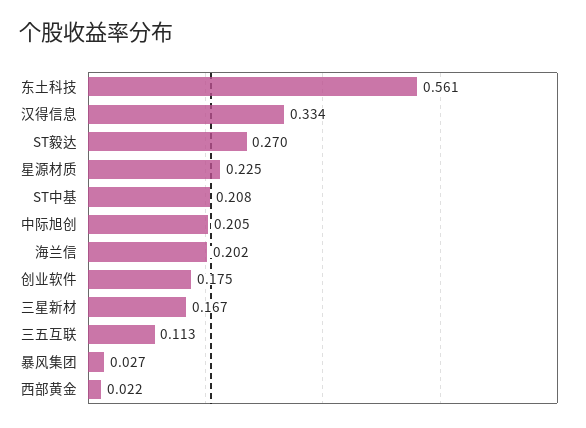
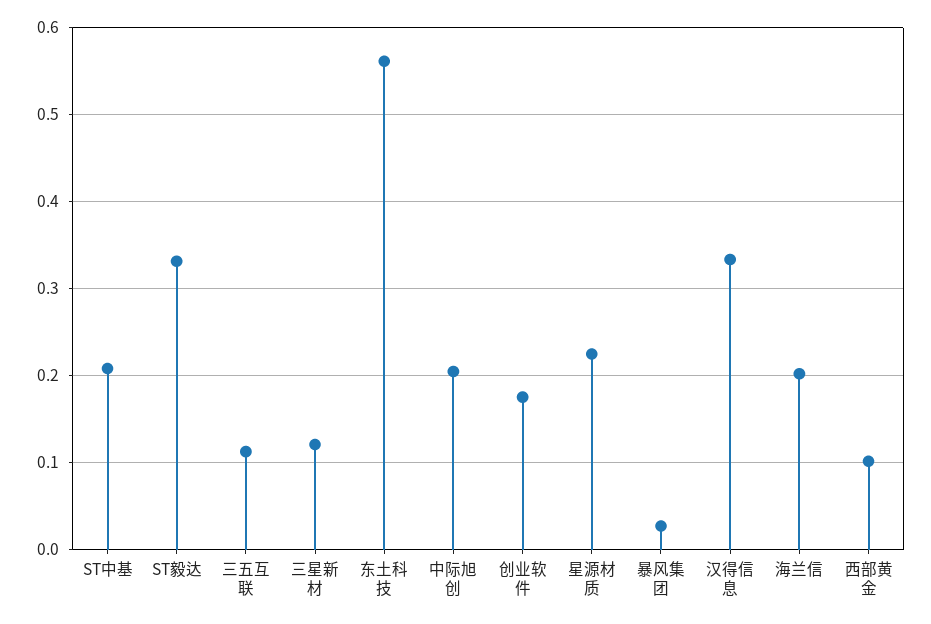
  {
    "东土科技": 0.561,
    "汉得信息": 0.334,
-   "ST毅达": 0.27,
+   "ST毅达": 0.33,
    "星源材质": 0.225,
    "ST中基": 0.208,
    "中际旭创": 0.205,
    "海兰信": 0.202,
    "创业软件": 0.175,
-   "三星新材": 0.167,
+   "三星新材": 0.12,
    "三五互联": 0.113,
    "暴风集团": 0.027,
-   "西部黄金": 0.022
+   "西部黄金": 0.1
  }

